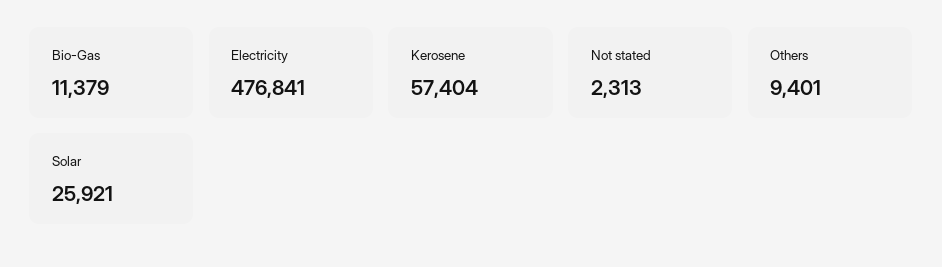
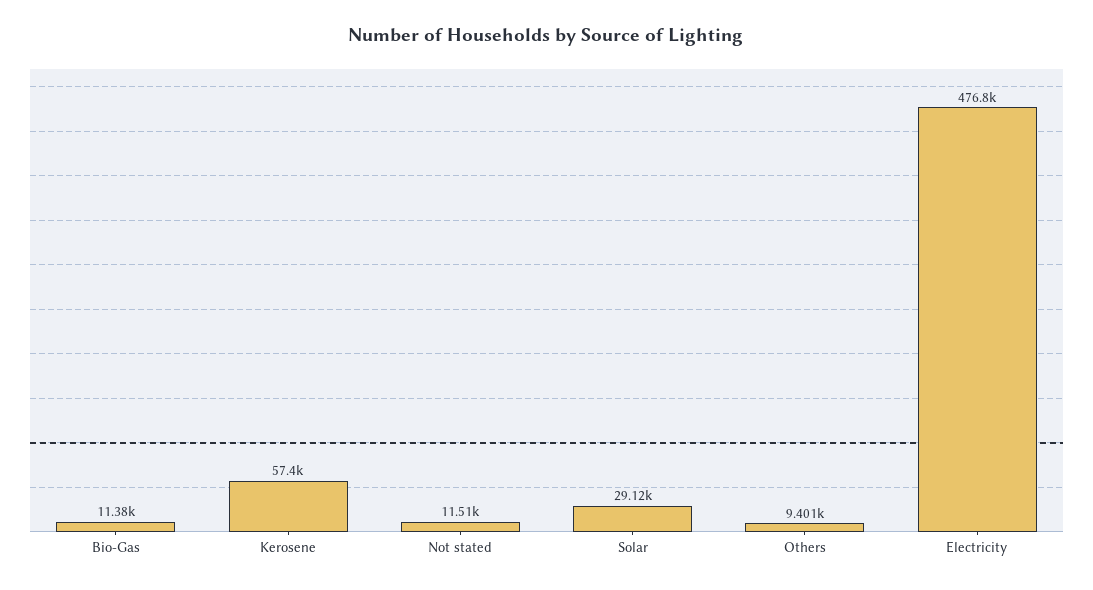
  {
    "Bio-Gas": 11379,
    "Electricity": 476841,
    "Kerosene": 57404,
-   "Not stated": 2313,
+   "Not stated": 11510,
    "Others": 9401,
-   "Solar": 25921
+   "Solar": 29120
  }

